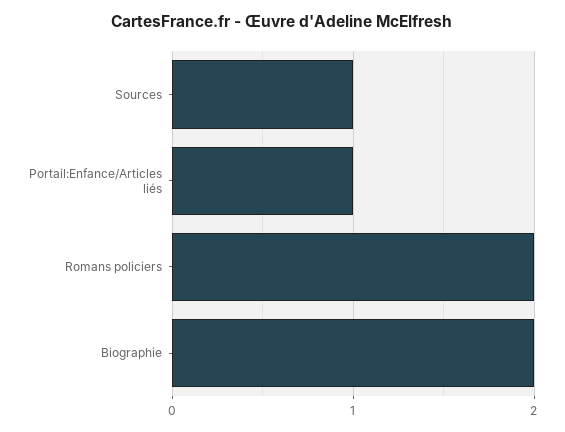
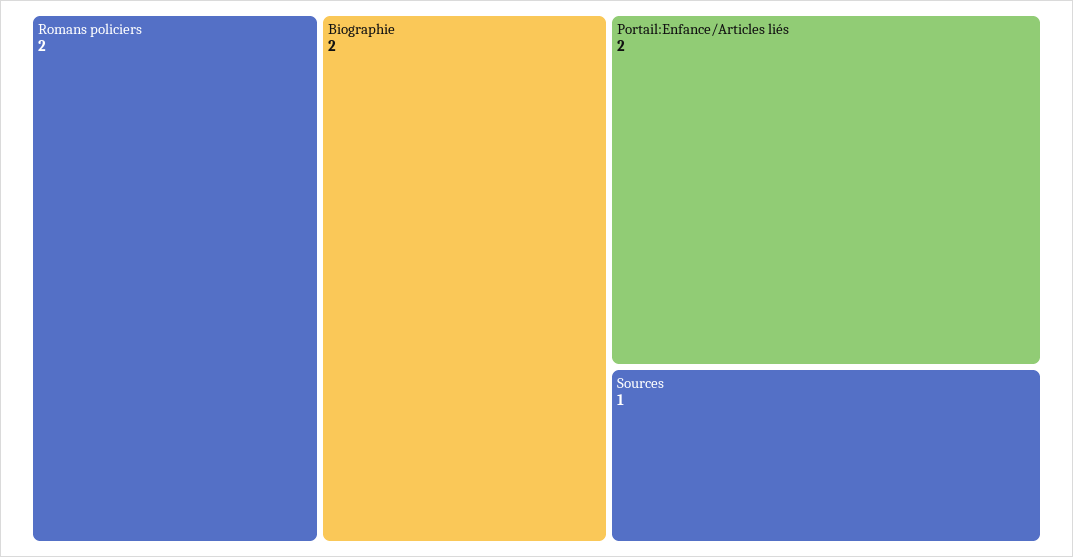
  {
    "Sources": 1,
-   "Portail:Enfance/Articles liés": 1,
+   "Portail:Enfance/Articles liés": 2,
    "Romans policiers": 2,
    "Biographie": 2
  }

